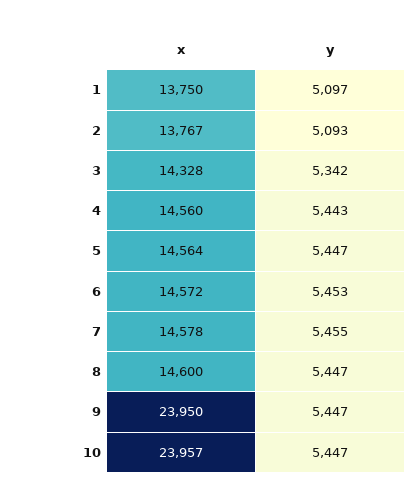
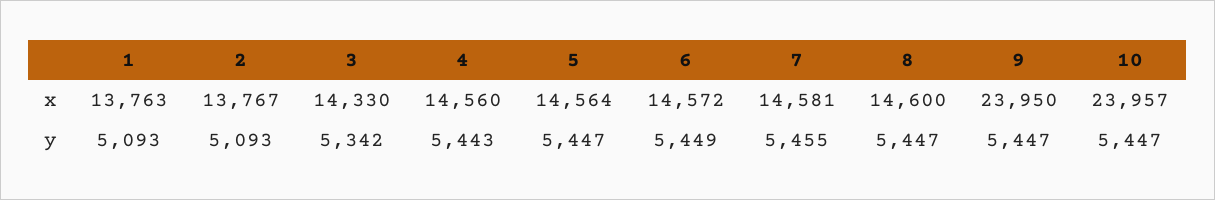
  {
    "x": {
-     "1": 13750,
+     "1": 13763,
      "2": 13767,
-     "3": 14328,
+     "3": 14330,
      "4": 14560,
      "5": 14564,
      "6": 14572,
-     "7": 14578,
+     "7": 14581,
      "8": 14600,
      "9": 23950,
      "10": 23957
    },
    "y": {
-     "1": 5097,
+     "1": 5093,
      "2": 5093,
      "3": 5342,
      "4": 5443,
      "5": 5447,
-     "6": 5453,
+     "6": 5449,
      "7": 5455,
      "8": 5447,
      "9": 5447,
      "10": 5447
    }
  }

